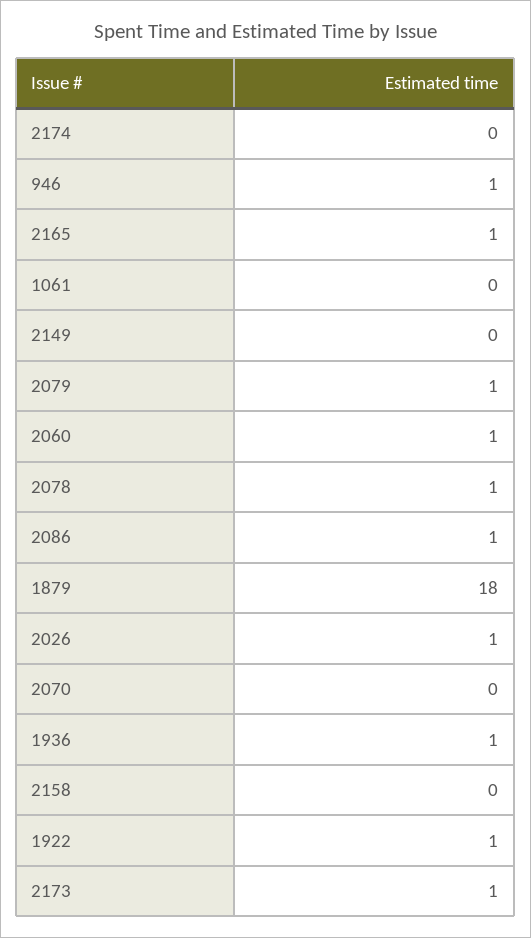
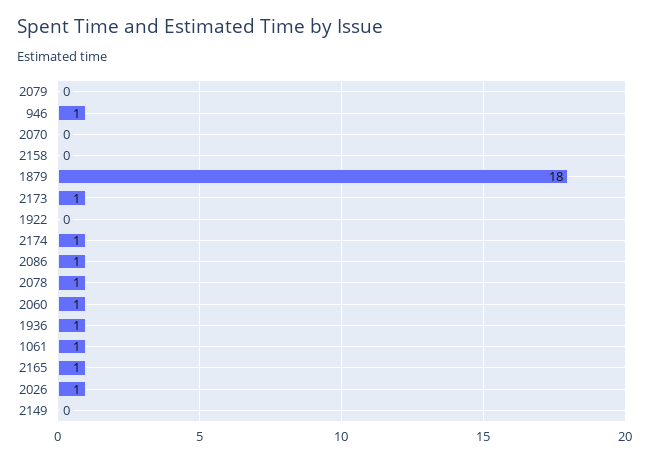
  {
-   "2174": 0,
+   "2174": 1,
    "946": 1,
    "2165": 1,
-   "1061": 0,
+   "1061": 1,
    "2149": 0,
-   "2079": 1,
+   "2079": 0,
    "2060": 1,
    "2078": 1,
    "2086": 1,
    "1879": 18,
    "2026": 1,
    "2070": 0,
    "1936": 1,
    "2158": 0,
-   "1922": 1,
+   "1922": 0,
    "2173": 1
  }

